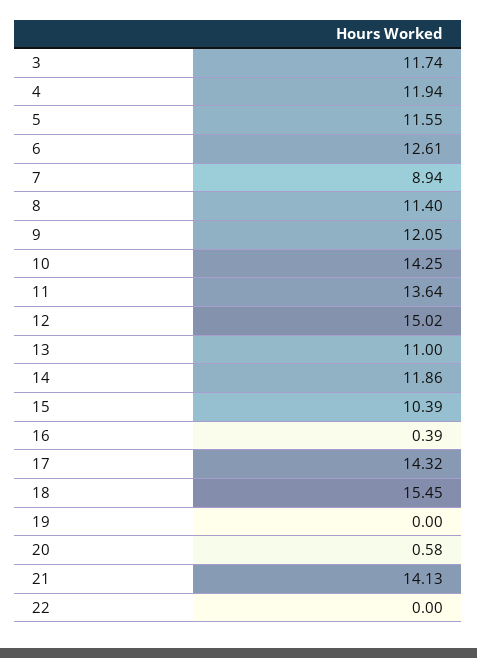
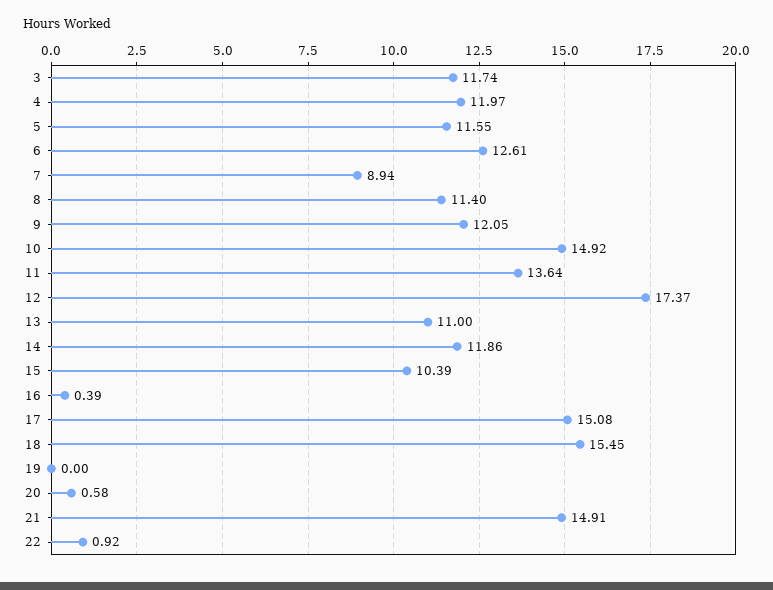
  {
    "3": 11.74,
-   "4": 11.94,
+   "4": 11.97,
    "5": 11.55,
    "6": 12.61,
    "7": 8.94,
    "8": 11.4,
    "9": 12.05,
-   "10": 14.25,
+   "10": 14.92,
    "11": 13.64,
-   "12": 15.02,
+   "12": 17.37,
    "13": 11,
    "14": 11.86,
    "15": 10.39,
    "16": 0.39,
-   "17": 14.32,
+   "17": 15.08,
    "18": 15.45,
    "19": 0,
    "20": 0.58,
-   "21": 14.13,
+   "21": 14.91,
-   "22": 0
+   "22": 0.92
  }

